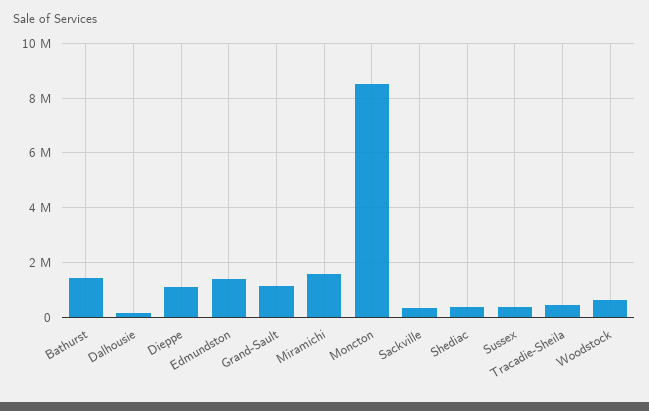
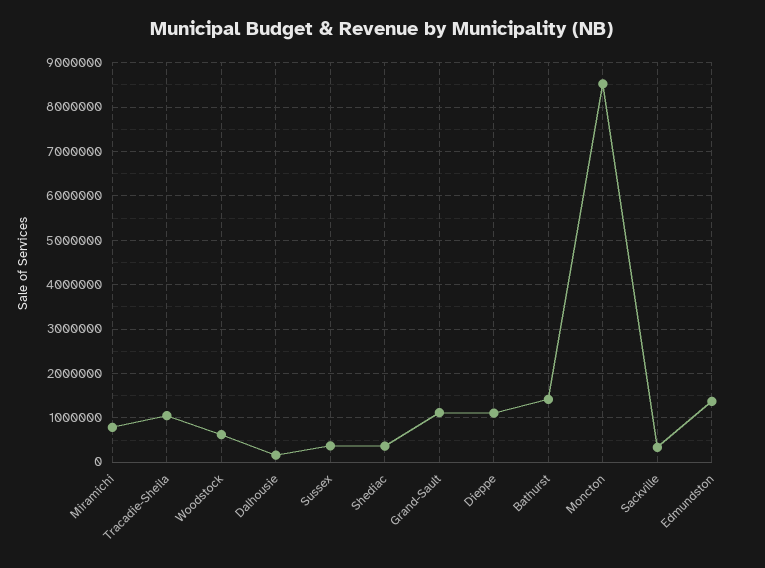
  {
    "Bathurst": 1400000,
    "Dalhousie": 200000,
    "Dieppe": 1200000,
    "Edmundston": 1400000,
    "Grand-Sault": 1200000,
-   "Miramichi": 1500000,
+   "Miramichi": 800000,
    "Moncton": 8600000,
    "Sackville": 400000,
    "Shediac": 400000,
    "Sussex": 400000,
-   "Tracadie-Sheila": 500000,
+   "Tracadie-Sheila": 1000000,
    "Woodstock": 600000
  }

